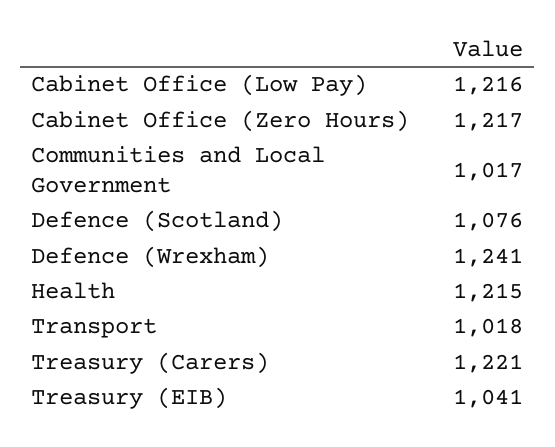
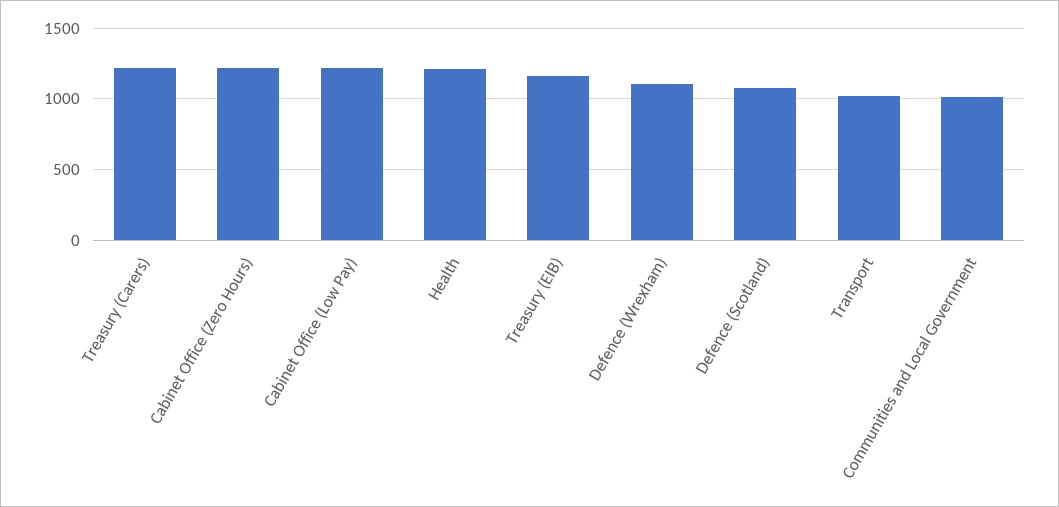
  {
    "Cabinet Office (Low Pay)": 1216,
    "Cabinet Office (Zero Hours)": 1217,
    "Communities and Local Government": 1017,
    "Defence (Scotland)": 1076,
-   "Defence (Wrexham)": 1241,
+   "Defence (Wrexham)": 1100,
    "Health": 1215,
    "Transport": 1018,
    "Treasury (Carers)": 1221,
-   "Treasury (EIB)": 1041
+   "Treasury (EIB)": 1150
  }

